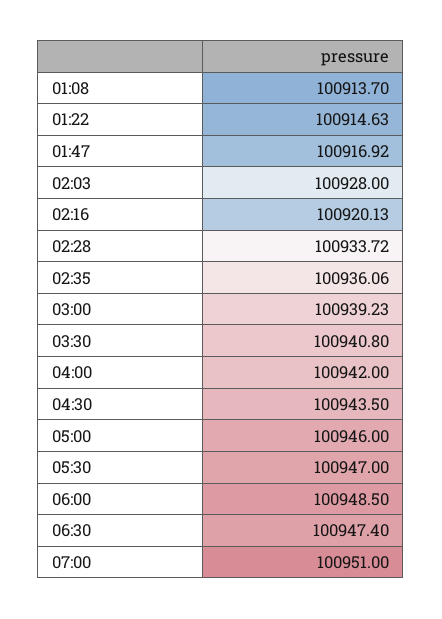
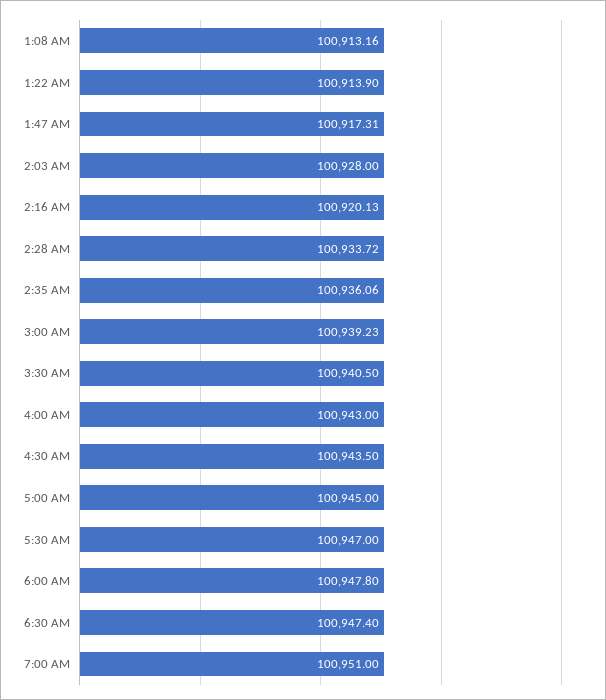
  {
-   "01:08": 100913.7,
+   "01:08": 100913.16,
-   "01:22": 100914.63,
+   "01:22": 100913.9,
-   "01:47": 100916.92,
+   "01:47": 100917.31,
    "02:03": 100928,
    "02:16": 100920.13,
    "02:28": 100933.72,
    "02:35": 100936.06,
    "03:00": 100939.23,
-   "03:30": 100940.8,
+   "03:30": 100940.5,
-   "04:00": 100942,
+   "04:00": 100943,
    "04:30": 100943.5,
-   "05:00": 100946,
+   "05:00": 100945,
    "05:30": 100947,
-   "06:00": 100948.5,
+   "06:00": 100947.8,
    "06:30": 100947.4,
    "07:00": 100951
  }

